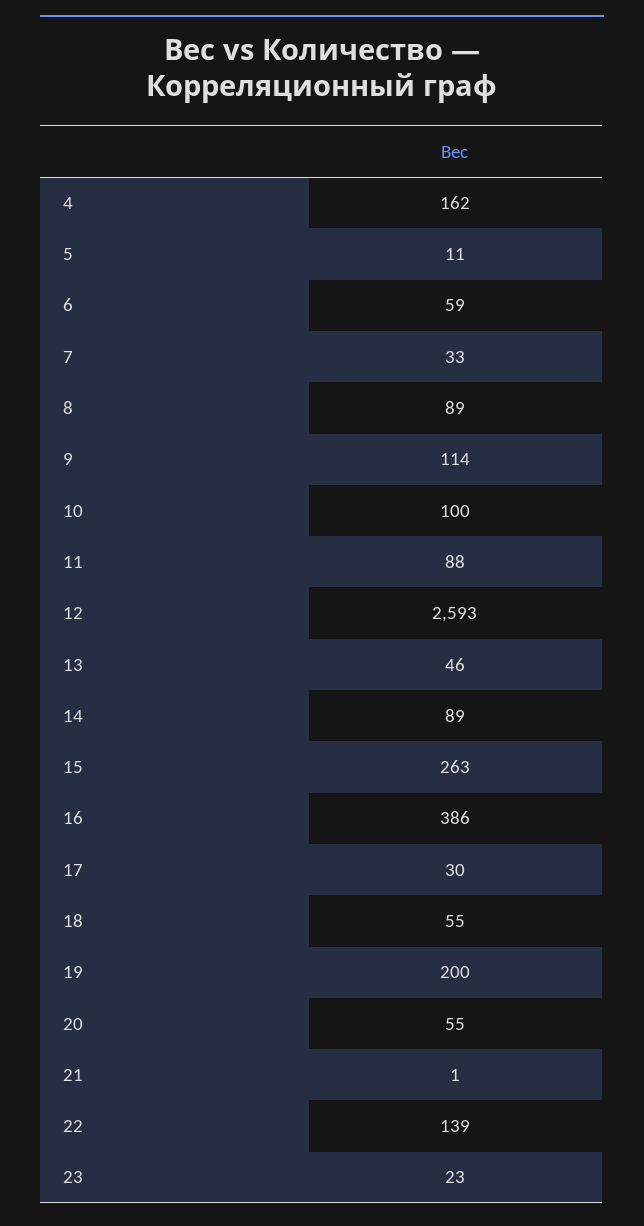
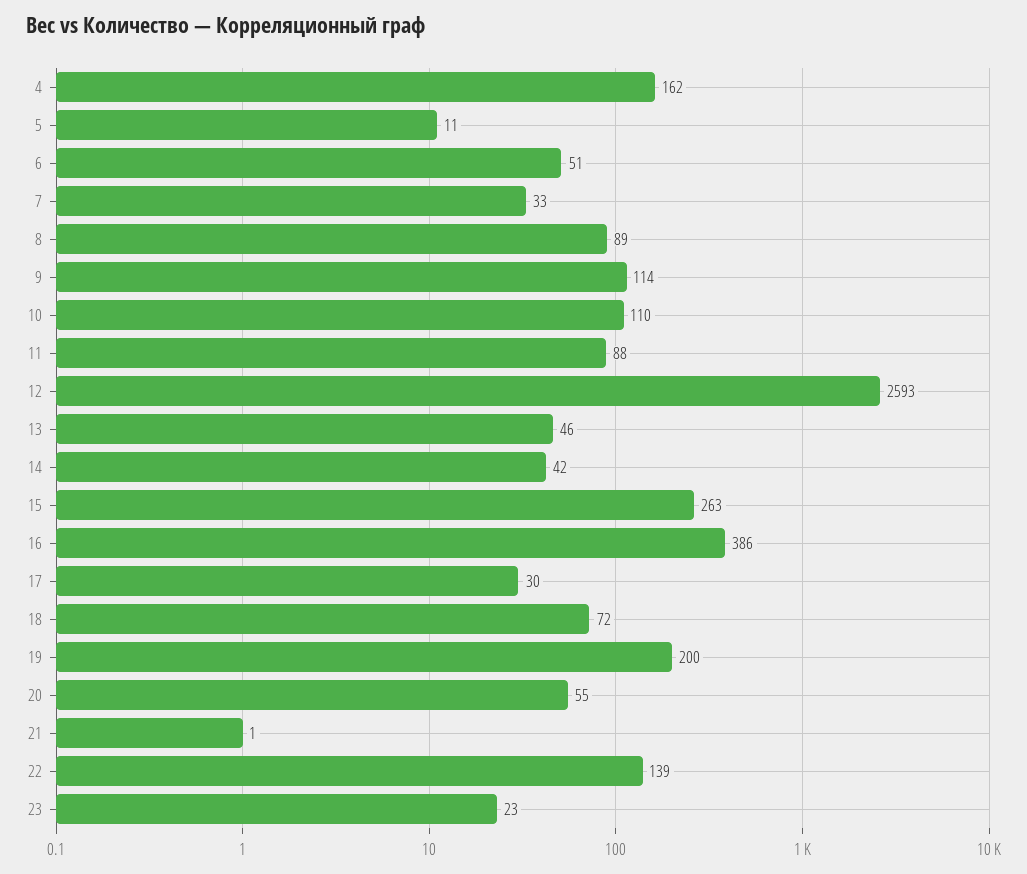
  {
    "4": 162,
    "5": 11,
-   "6": 59,
+   "6": 51,
    "7": 33,
    "8": 89,
    "9": 114,
-   "10": 100,
+   "10": 110,
    "11": 88,
    "12": 2593,
    "13": 46,
-   "14": 89,
+   "14": 42,
    "15": 263,
    "16": 386,
    "17": 30,
-   "18": 55,
+   "18": 72,
    "19": 200,
    "20": 55,
    "21": 1,
    "22": 139,
    "23": 23
  }

